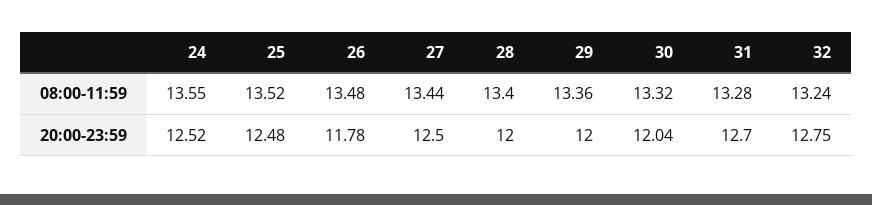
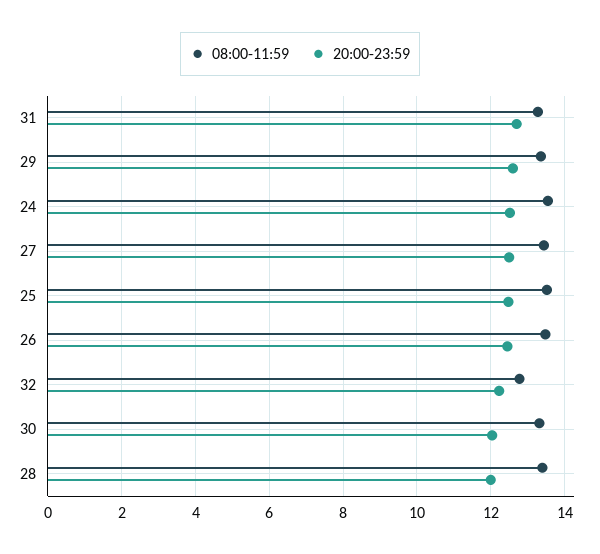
  {
    "08:00-11:59": {
      "24": 13.55,
      "25": 13.52,
      "26": 13.48,
      "27": 13.44,
      "28": 13.4,
      "29": 13.36,
      "30": 13.32,
      "31": 13.28,
-     "32": 13.24
+     "32": 12.8
    },
    "20:00-23:59": {
      "24": 12.52,
      "25": 12.48,
-     "26": 11.78,
+     "26": 12.4,
      "27": 12.5,
      "28": 12,
-     "29": 12,
+     "29": 12.6,
      "30": 12.04,
      "31": 12.7,
-     "32": 12.75
+     "32": 12.2
    }
  }

